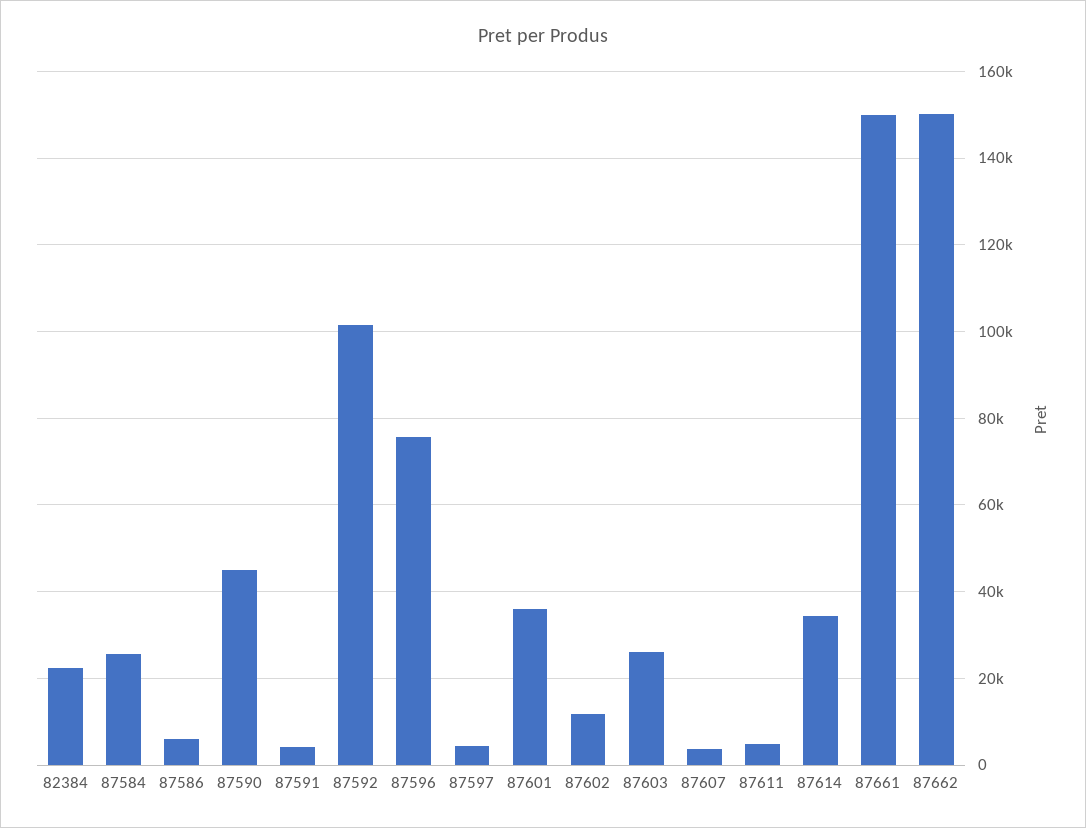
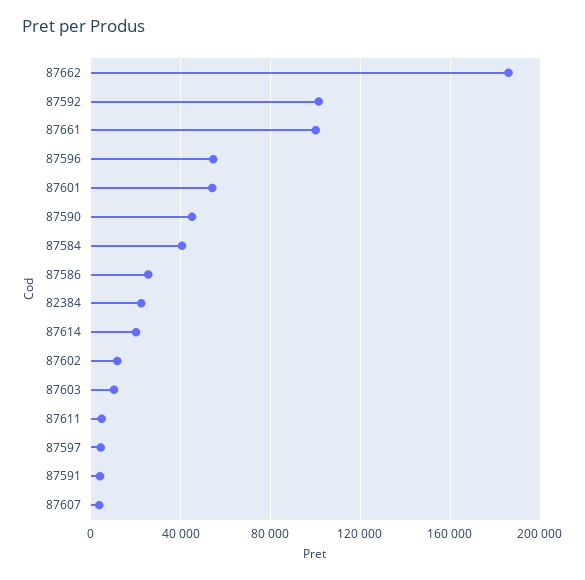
  {
    "82384": 22000,
-   "87584": 26000,
+   "87584": 40000,
-   "87586": 6000,
+   "87586": 25000,
    "87590": 46000,
    "87591": 4000,
    "87592": 102000,
-   "87596": 76000,
+   "87596": 55000,
    "87597": 4000,
-   "87601": 36000,
+   "87601": 55000,
    "87602": 12000,
-   "87603": 26000,
+   "87603": 10000,
    "87607": 4000,
    "87611": 4000,
-   "87614": 34000,
+   "87614": 20000,
-   "87661": 150000,
+   "87661": 100000,
-   "87662": 150000
+   "87662": 185000
  }

